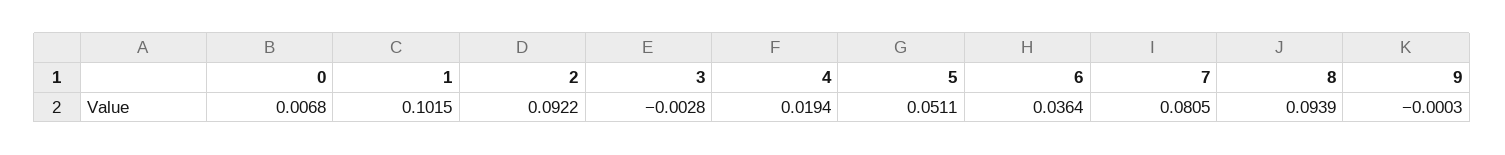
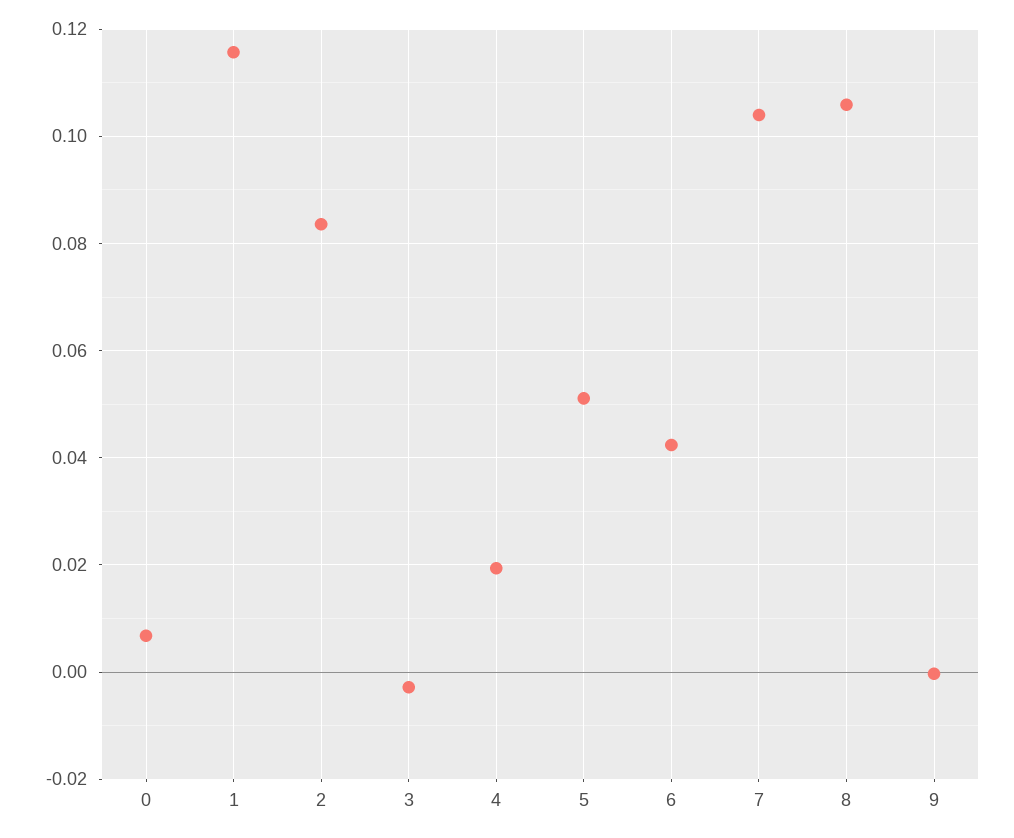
  {
    "0": 0.0068,
-   "1": 0.1015,
+   "1": 0.116,
-   "2": 0.0922,
+   "2": 0.084,
    "3": -0.0028,
    "4": 0.0194,
    "5": 0.0511,
-   "6": 0.0364,
+   "6": 0.042,
-   "7": 0.0805,
+   "7": 0.104,
-   "8": 0.0939,
+   "8": 0.106,
    "9": -0.0003
  }

